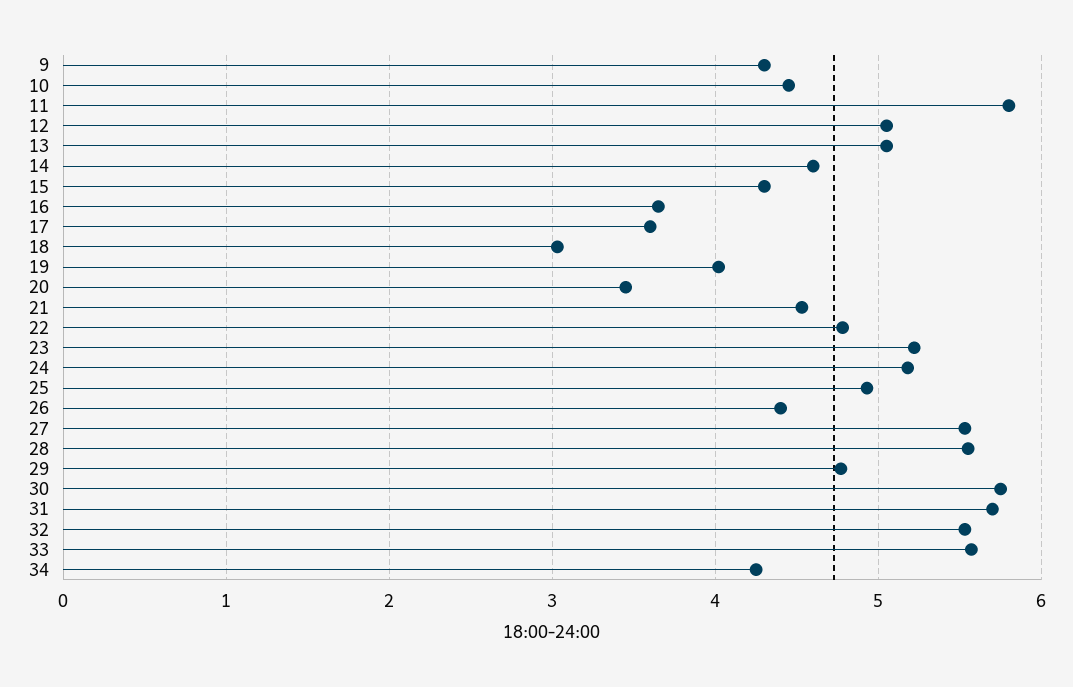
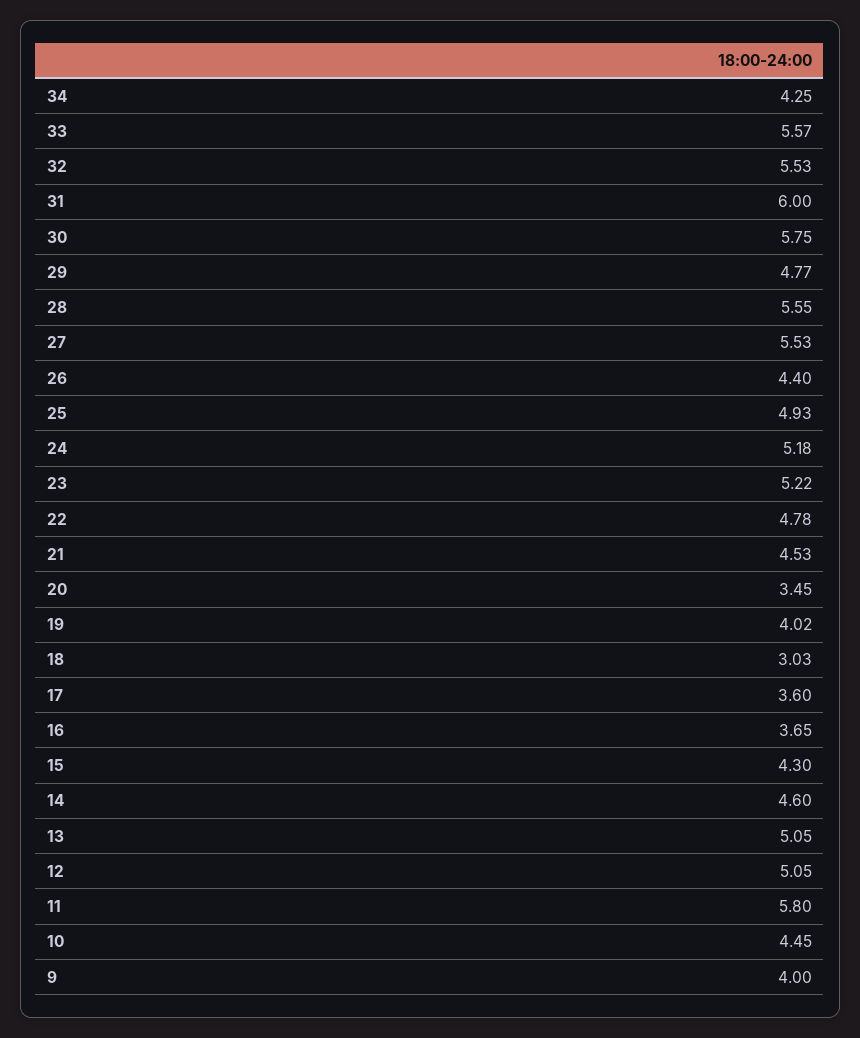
  {
-   "9": 4.3,
+   "9": 4,
    "10": 4.45,
    "11": 5.8,
    "12": 5.05,
    "13": 5.05,
    "14": 4.6,
    "15": 4.3,
    "16": 3.65,
    "17": 3.6,
    "18": 3.03,
    "19": 4.02,
    "20": 3.45,
    "21": 4.53,
    "22": 4.78,
    "23": 5.22,
    "24": 5.18,
    "25": 4.93,
    "26": 4.4,
    "27": 5.53,
    "28": 5.55,
    "29": 4.77,
    "30": 5.75,
-   "31": 5.7,
+   "31": 6,
    "32": 5.53,
    "33": 5.57,
    "34": 4.25
  }

